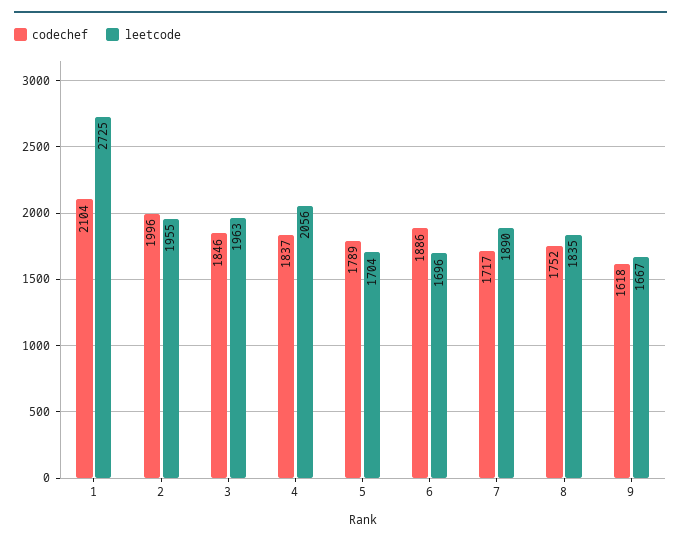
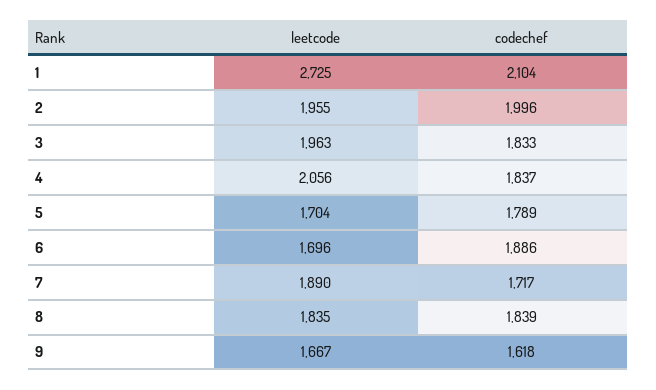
  {
    "codechef": {
      "1": 2104,
      "2": 1996,
-     "3": 1846,
+     "3": 1833,
      "4": 1837,
      "5": 1789,
      "6": 1886,
      "7": 1717,
-     "8": 1752,
+     "8": 1839,
      "9": 1618
    },
    "leetcode": {
      "1": 2725,
      "2": 1955,
      "3": 1963,
      "4": 2056,
      "5": 1704,
      "6": 1696,
      "7": 1890,
      "8": 1835,
      "9": 1667
    }
  }

